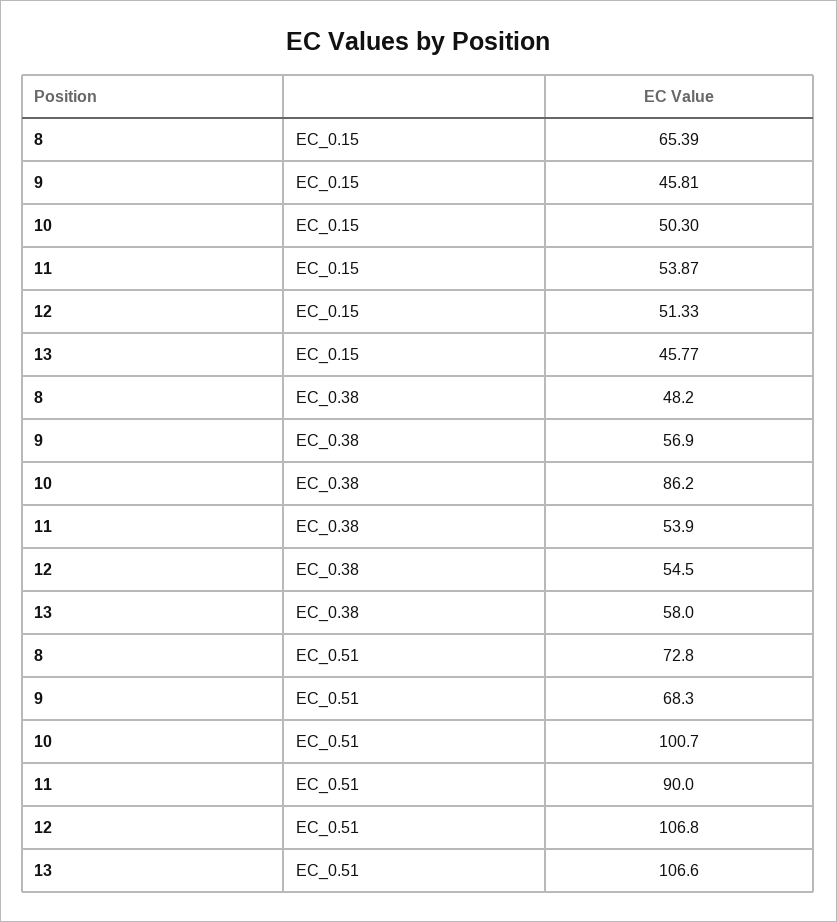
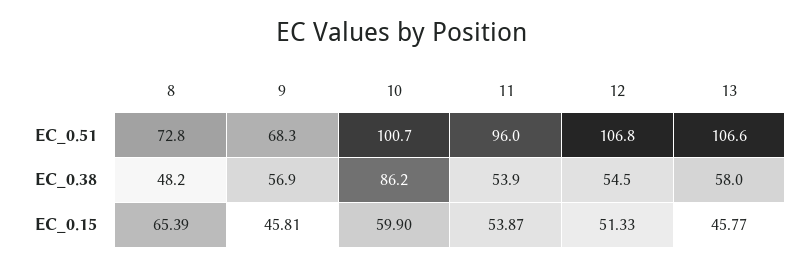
  {
    "8": {
      "EC_0.15": 65.39,
      "EC_0.38": 48.2,
      "EC_0.51": 72.8
    },
    "9": {
      "EC_0.15": 45.81,
      "EC_0.38": 56.9,
      "EC_0.51": 68.3
    },
    "10": {
-     "EC_0.15": 50.3,
+     "EC_0.15": 59.9,
      "EC_0.38": 86.2,
      "EC_0.51": 100.7
    },
    "11": {
      "EC_0.15": 53.87,
      "EC_0.38": 53.9,
-     "EC_0.51": 90
+     "EC_0.51": 96
    },
    "12": {
      "EC_0.15": 51.33,
      "EC_0.38": 54.5,
      "EC_0.51": 106.8
    },
    "13": {
      "EC_0.15": 45.77,
      "EC_0.38": 58,
      "EC_0.51": 106.6
    }
  }

